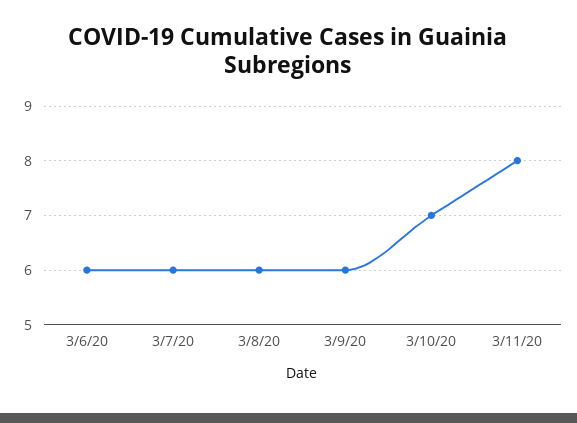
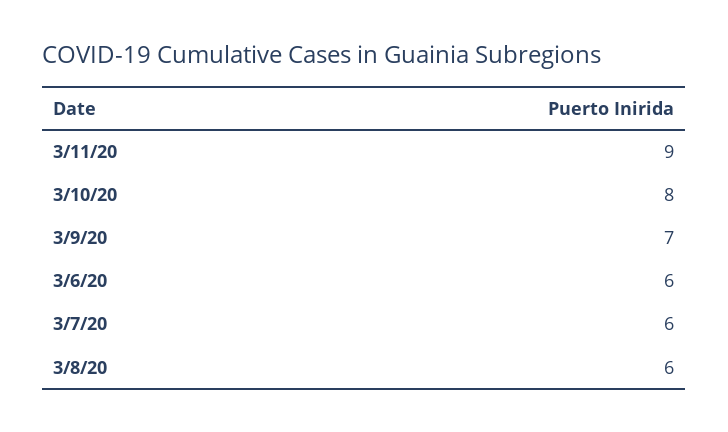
  {
    "3/6/20": 6,
    "3/7/20": 6,
    "3/8/20": 6,
-   "3/9/20": 6,
+   "3/9/20": 7,
-   "3/10/20": 7,
+   "3/10/20": 8,
-   "3/11/20": 8
+   "3/11/20": 9
  }

